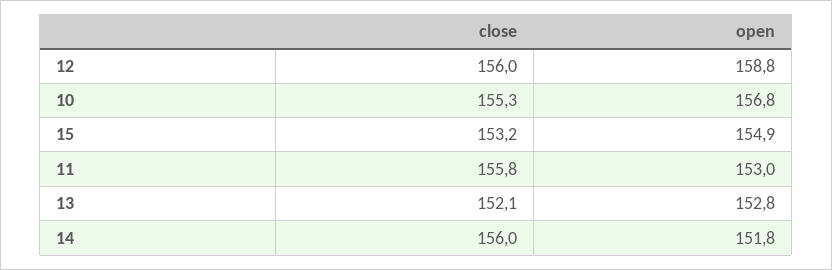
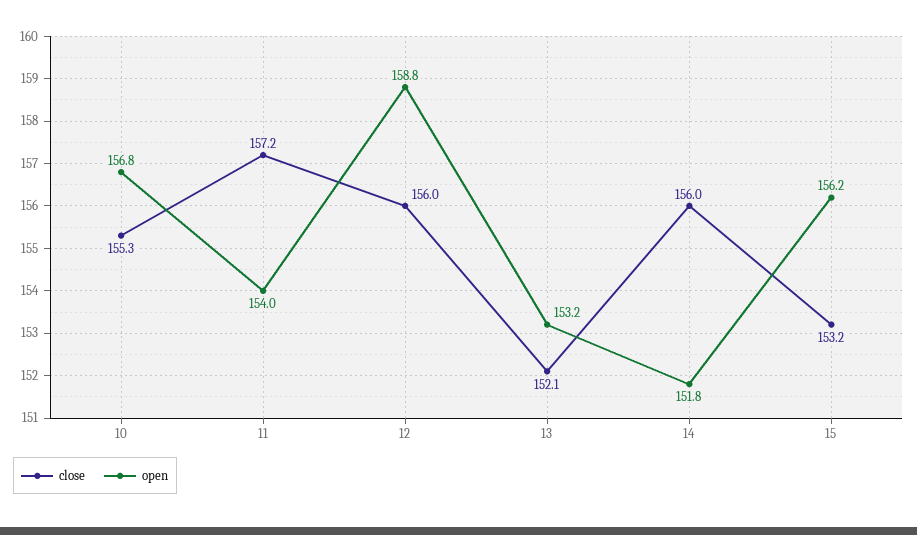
  {
    "close": {
      "12": 156,
      "10": 155.3,
      "15": 153.2,
-     "11": 155.8,
+     "11": 157.2,
      "13": 152.1,
      "14": 156
    },
    "open": {
      "12": 158.8,
      "10": 156.8,
-     "15": 154.9,
+     "15": 156.2,
-     "11": 153,
+     "11": 154,
-     "13": 152.8,
+     "13": 153.2,
      "14": 151.8
    }
  }

